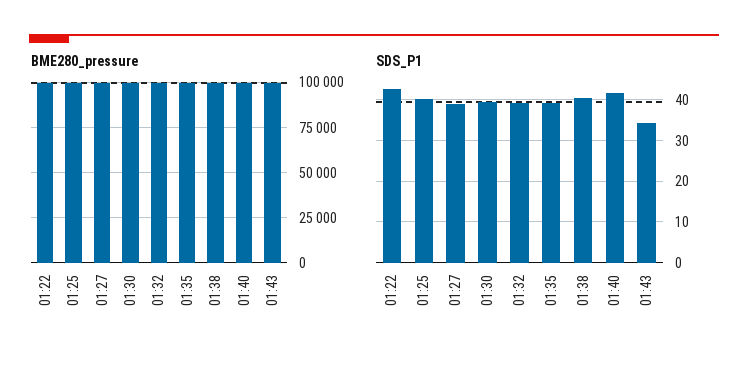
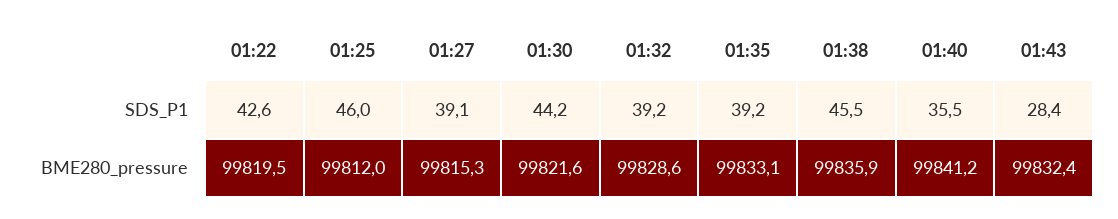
  {
    "BME280_pressure": {
      "01:22": 99819.5,
      "01:25": 99812,
      "01:27": 99815.3,
      "01:30": 99821.6,
      "01:32": 99828.6,
      "01:35": 99833.1,
      "01:38": 99835.9,
      "01:40": 99841.2,
      "01:43": 99832.4
    },
    "SDS_P1": {
      "01:22": 42.6,
-     "01:25": 40,
+     "01:25": 46,
      "01:27": 39.1,
-     "01:30": 40,
+     "01:30": 44.2,
      "01:32": 39.2,
      "01:35": 39.2,
-     "01:38": 40,
+     "01:38": 45.5,
-     "01:40": 42,
+     "01:40": 35.5,
-     "01:43": 34
+     "01:43": 28.4
    }
  }

